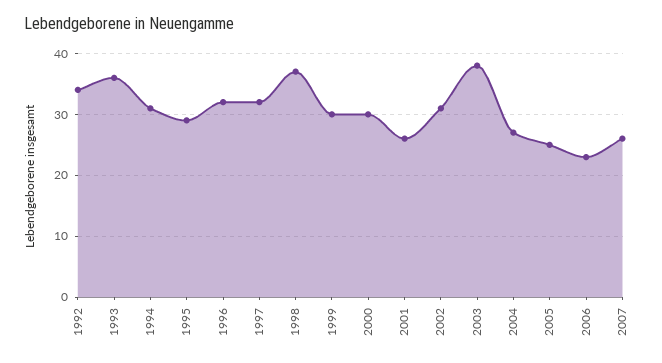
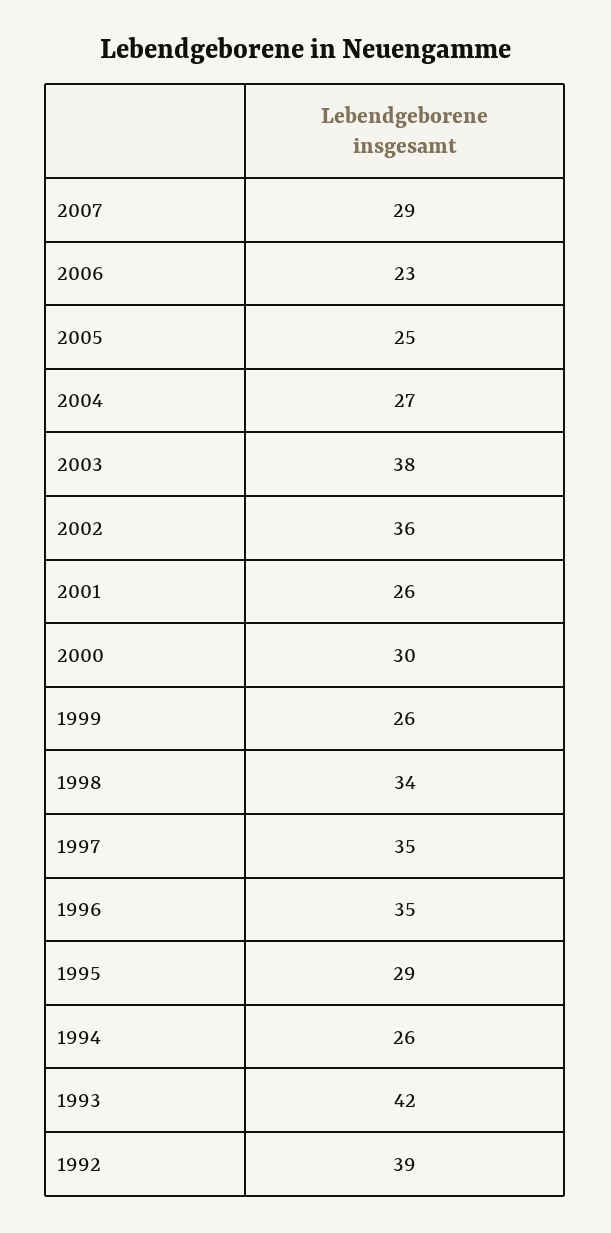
  {
-   "1992": 34,
+   "1992": 39,
-   "1993": 36,
+   "1993": 42,
-   "1994": 31,
+   "1994": 26,
    "1995": 29,
-   "1996": 32,
+   "1996": 35,
-   "1997": 32,
+   "1997": 35,
-   "1998": 37,
+   "1998": 34,
-   "1999": 30,
+   "1999": 26,
    "2000": 30,
    "2001": 26,
-   "2002": 31,
+   "2002": 36,
    "2003": 38,
    "2004": 27,
    "2005": 25,
    "2006": 23,
-   "2007": 26
+   "2007": 29
  }

